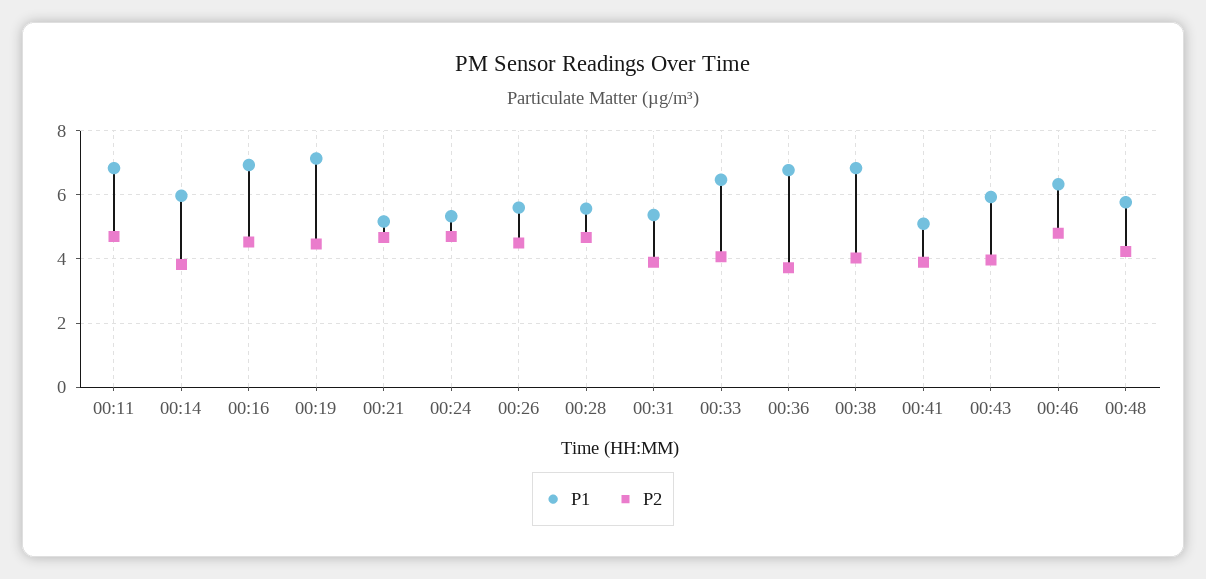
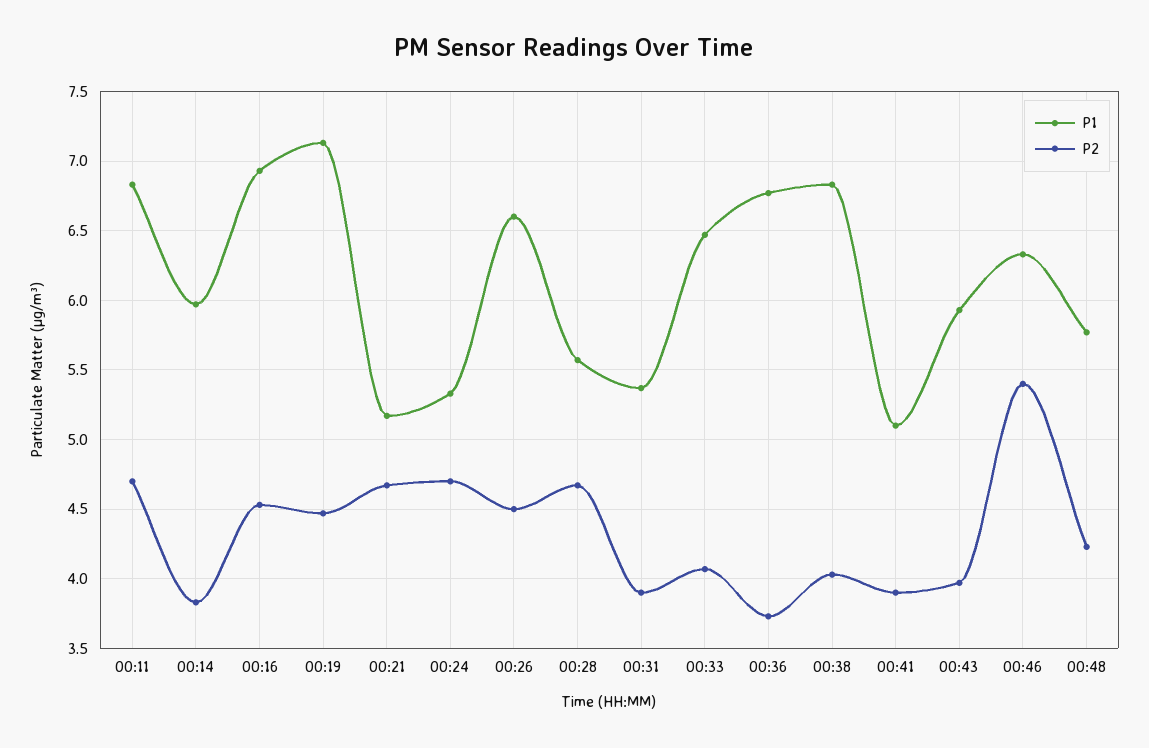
  {
    "P1": {
      "00:11": 6.85,
      "00:14": 5.95,
      "00:16": 6.95,
      "00:19": 7.15,
      "00:21": 5.15,
      "00:24": 5.35,
-     "00:26": 5.6,
+     "00:26": 6.6,
      "00:28": 5.55,
      "00:31": 5.35,
      "00:33": 6.45,
      "00:36": 6.75,
      "00:38": 6.85,
      "00:41": 5.1,
      "00:43": 5.95,
      "00:46": 6.35,
      "00:48": 5.75
    },
    "P2": {
      "00:11": 4.7,
      "00:14": 3.85,
      "00:16": 4.55,
      "00:19": 4.45,
      "00:21": 4.65,
      "00:24": 4.7,
      "00:26": 4.5,
      "00:28": 4.65,
      "00:31": 3.9,
      "00:33": 4.05,
      "00:36": 3.75,
      "00:38": 4.05,
      "00:41": 3.9,
      "00:43": 3.95,
-     "00:46": 4.8,
+     "00:46": 5.4,
      "00:48": 4.25
    }
  }

